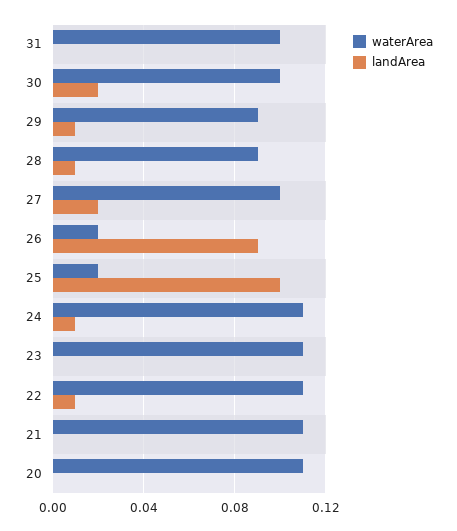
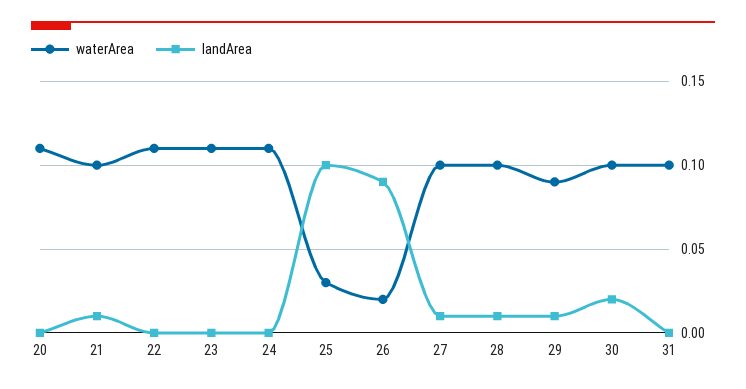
  {
    "waterArea": {
      "31": 0.1,
      "30": 0.1,
      "29": 0.09,
-     "28": 0.09,
+     "28": 0.1,
      "27": 0.1,
      "26": 0.02,
-     "25": 0.02,
+     "25": 0.03,
      "24": 0.11,
      "23": 0.11,
      "22": 0.11,
-     "21": 0.11,
+     "21": 0.1,
      "20": 0.11
    },
    "landArea": {
      "31": 0,
      "30": 0.02,
      "29": 0.01,
      "28": 0.01,
-     "27": 0.02,
+     "27": 0.01,
      "26": 0.09,
      "25": 0.1,
-     "24": 0.01,
+     "24": 0,
      "23": 0,
-     "22": 0.01,
+     "22": 0,
-     "21": 0,
+     "21": 0.01,
      "20": 0
    }
  }

